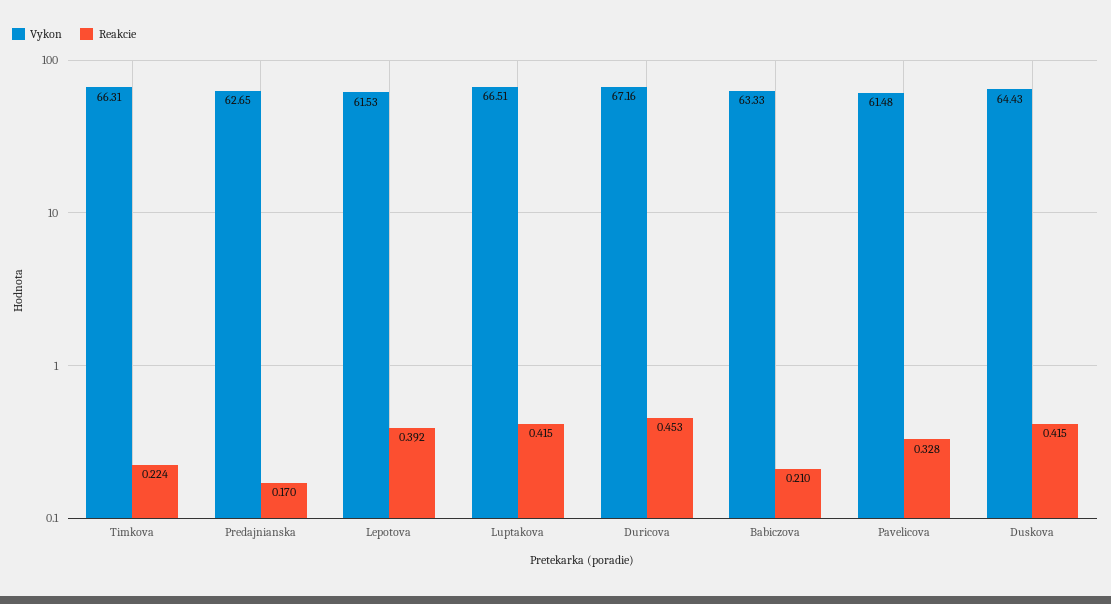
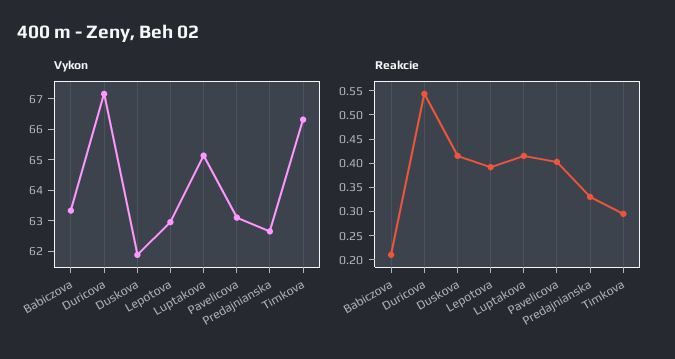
  {
    "Vykon": {
      "Timkova": 66.31,
      "Predajnianska": 62.65,
-     "Lepotova": 61.53,
+     "Lepotova": 63,
-     "Luptakova": 66.51,
+     "Luptakova": 65,
      "Duricova": 67.16,
      "Babiczova": 63.33,
-     "Pavelicova": 61.48,
+     "Pavelicova": 63,
-     "Duskova": 64.43
+     "Duskova": 62
    },
    "Reakcie": {
-     "Timkova": 0.224,
+     "Timkova": 0.3,
-     "Predajnianska": 0.17,
+     "Predajnianska": 0.325,
      "Lepotova": 0.392,
      "Luptakova": 0.415,
-     "Duricova": 0.453,
+     "Duricova": 0.55,
      "Babiczova": 0.21,
-     "Pavelicova": 0.328,
+     "Pavelicova": 0.4,
      "Duskova": 0.415
    }
  }

